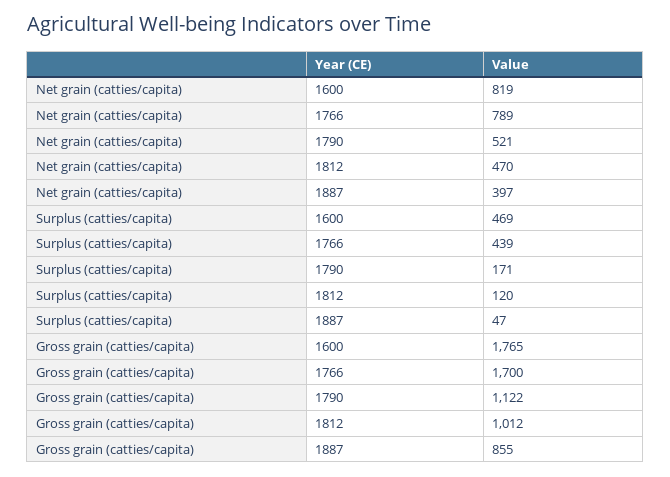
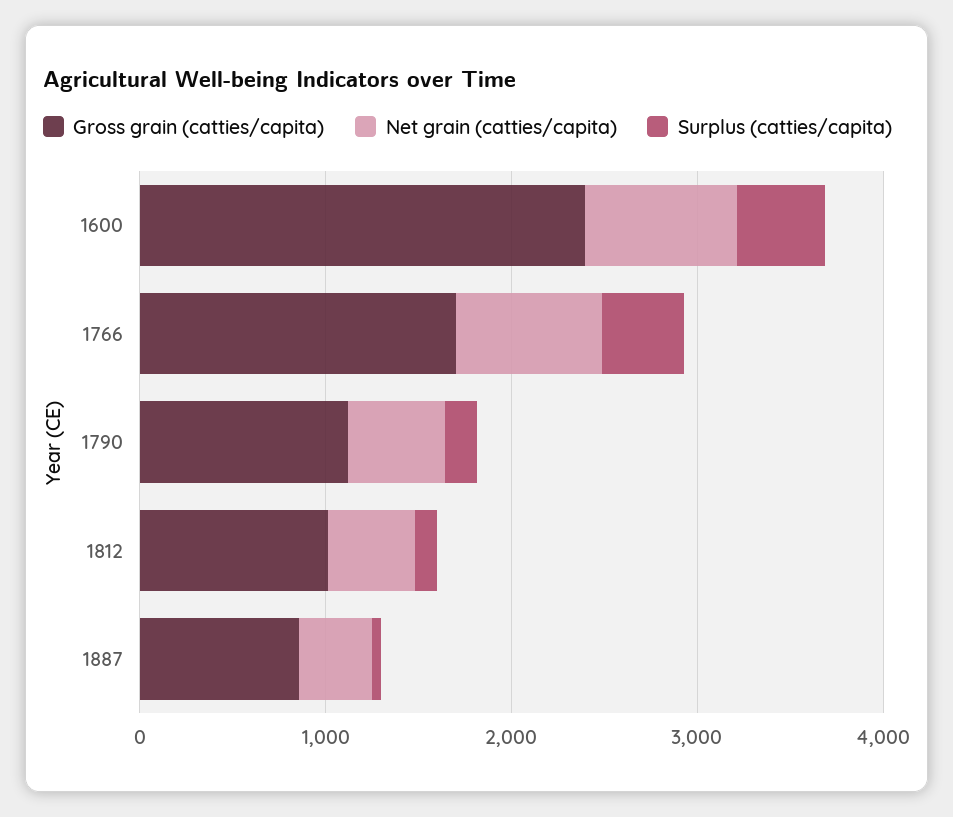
  {
    "Net grain (catties/capita)": {
      "1600": 819,
      "1766": 789,
      "1790": 521,
      "1812": 470,
      "1887": 397
    },
    "Surplus (catties/capita)": {
      "1600": 469,
      "1766": 439,
      "1790": 171,
      "1812": 120,
      "1887": 47
    },
    "Gross grain (catties/capita)": {
-     "1600": 1765,
+     "1600": 2400,
      "1766": 1700,
      "1790": 1122,
      "1812": 1012,
      "1887": 855
    }
  }

